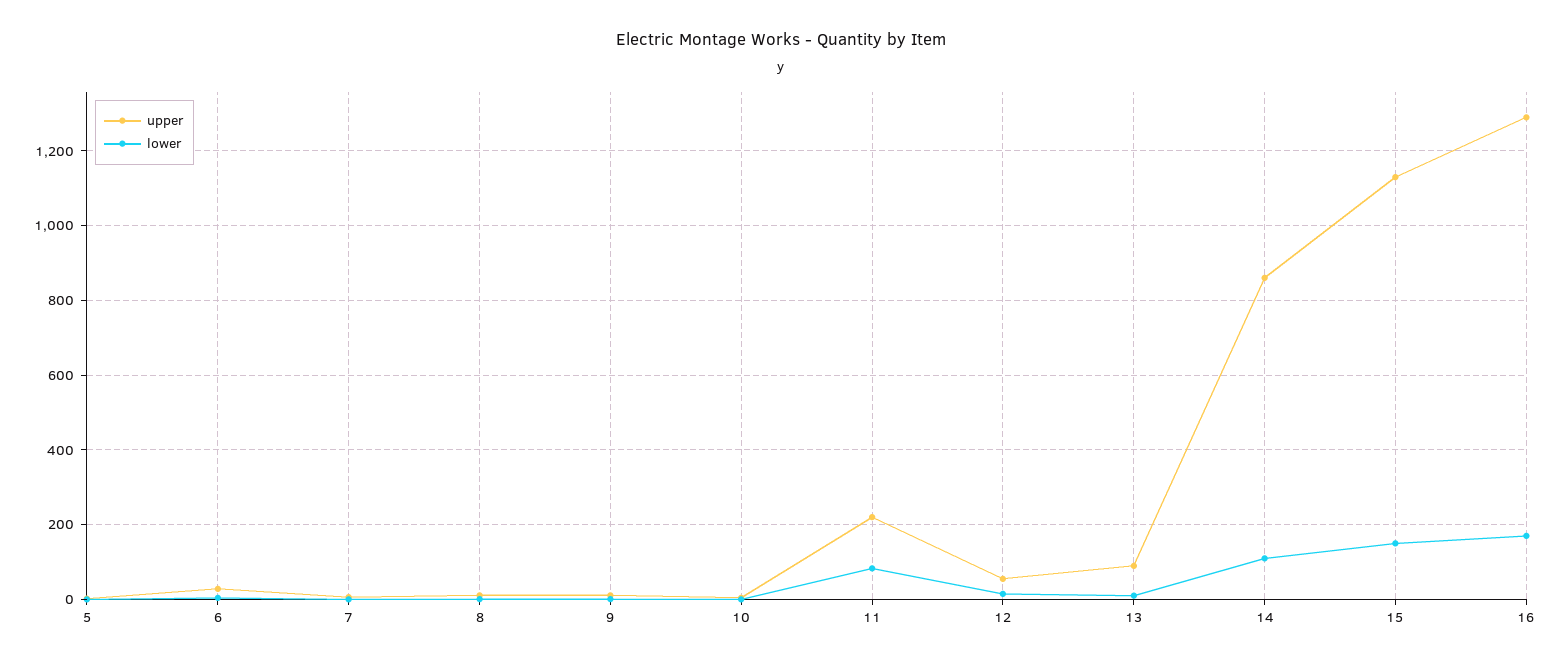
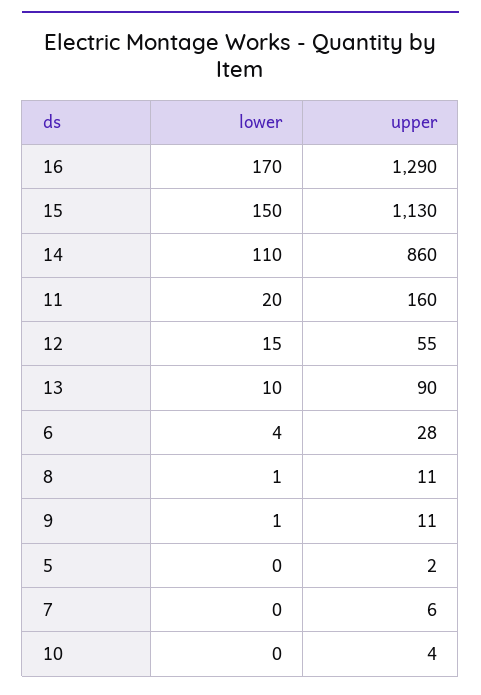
  {
    "upper": {
      "5": 2,
      "6": 28,
      "7": 6,
      "8": 11,
      "9": 11,
      "10": 4,
-     "11": 220,
+     "11": 160,
      "12": 55,
      "13": 90,
      "14": 860,
      "15": 1130,
      "16": 1290
    },
    "lower": {
      "5": 0,
      "6": 4,
      "7": 0,
      "8": 1,
      "9": 1,
      "10": 0,
-     "11": 80,
+     "11": 20,
      "12": 15,
      "13": 10,
      "14": 110,
      "15": 150,
      "16": 170
    }
  }

